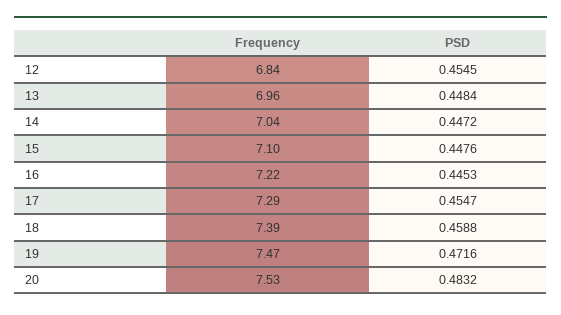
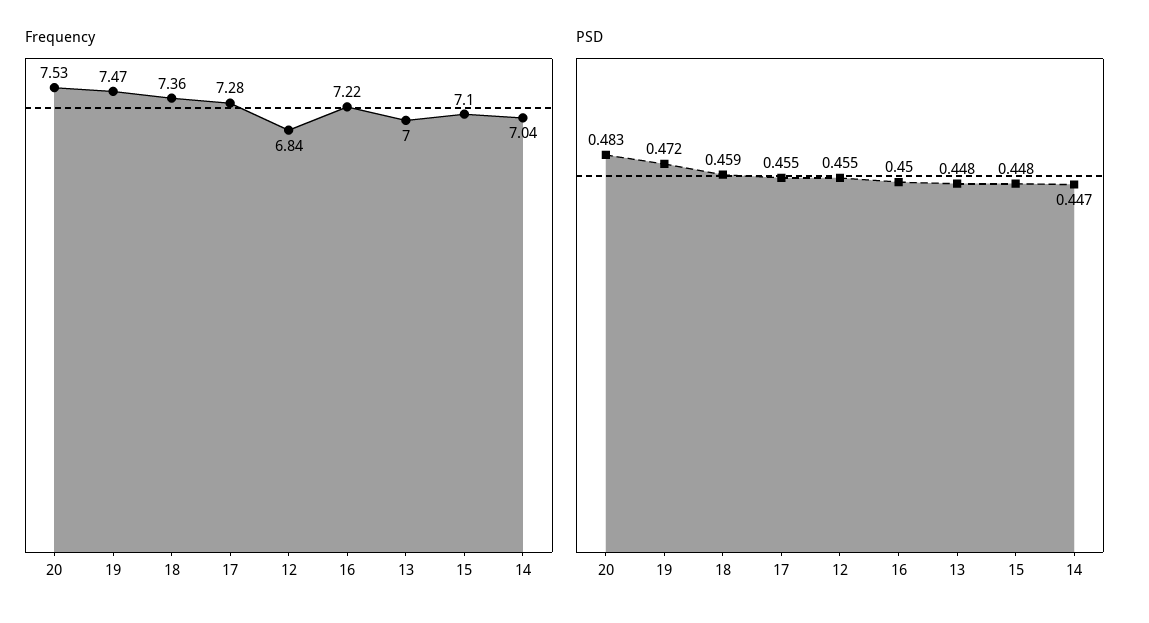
  {
    "Frequency": {
      "12": 6.84,
-     "13": 6.96,
+     "13": 7,
      "14": 7.04,
      "15": 7.1,
      "16": 7.22,
-     "17": 7.29,
+     "17": 7.28,
-     "18": 7.39,
+     "18": 7.36,
      "19": 7.47,
      "20": 7.53
    },
    "PSD": {
      "12": 0.4545,
      "13": 0.4484,
      "14": 0.4472,
      "15": 0.4476,
-     "16": 0.4453,
+     "16": 0.45,
      "17": 0.4547,
      "18": 0.4588,
      "19": 0.4716,
      "20": 0.4832
    }
  }

